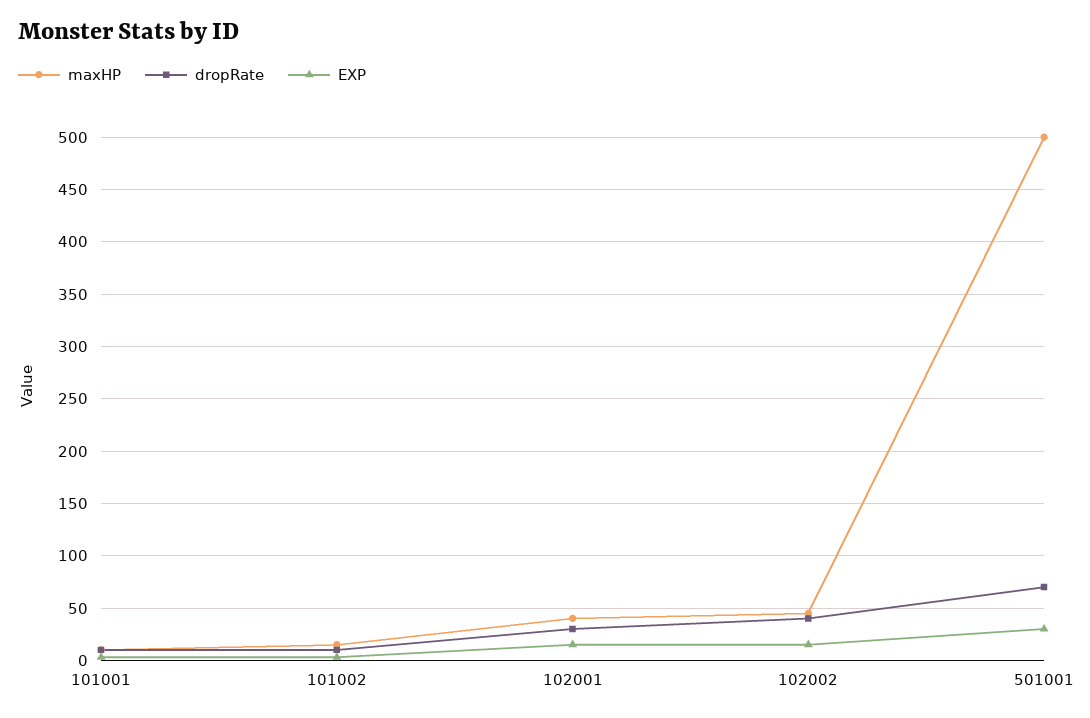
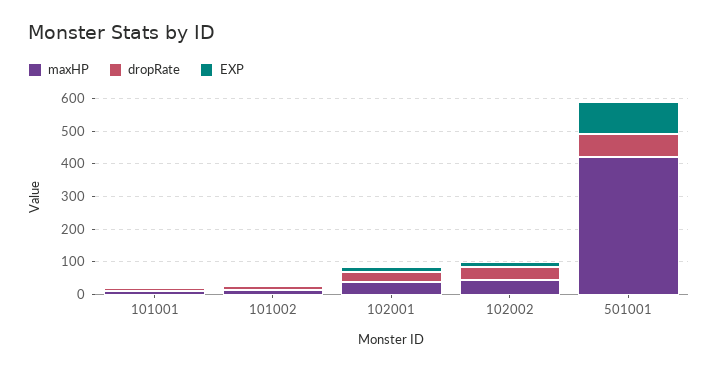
  {
    "maxHP": {
      "101001": 10,
      "101002": 20,
      "102001": 40,
      "102002": 50,
-     "501001": 500
+     "501001": 425
    },
    "dropRate": {
      "101001": 10,
      "101002": 10,
      "102001": 30,
      "102002": 40,
      "501001": 70
    },
    "EXP": {
      "101001": 0,
      "101002": 0,
      "102001": 20,
      "102002": 20,
-     "501001": 30
+     "501001": 100
    }
  }

